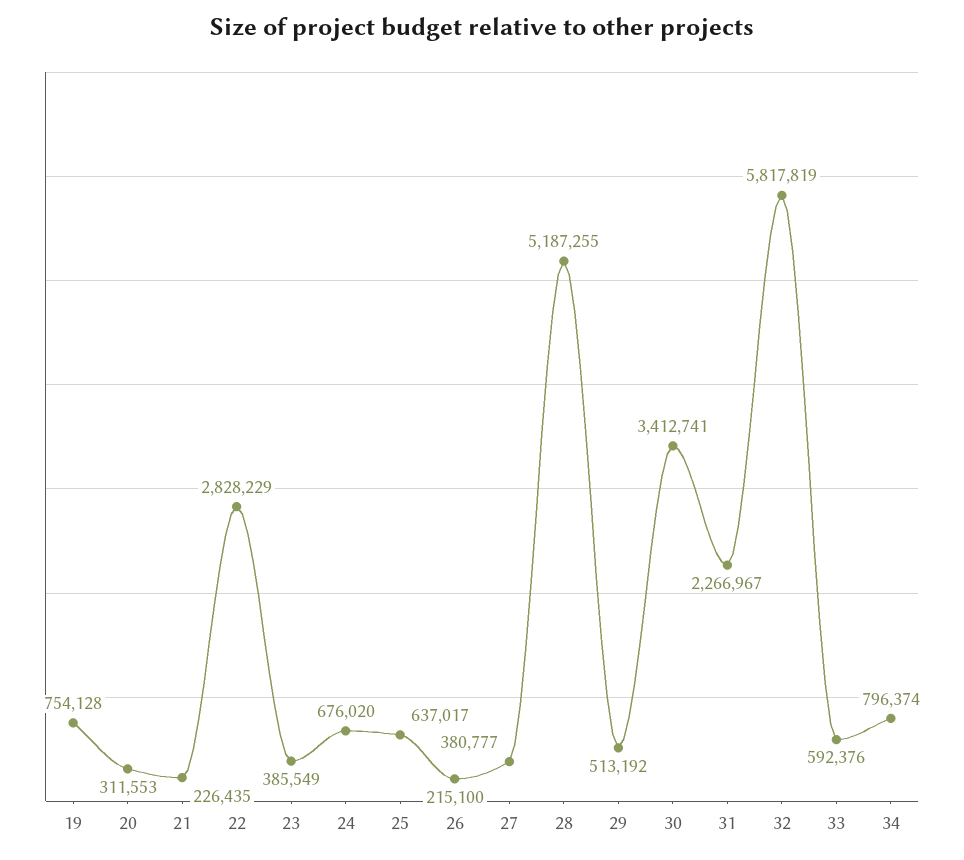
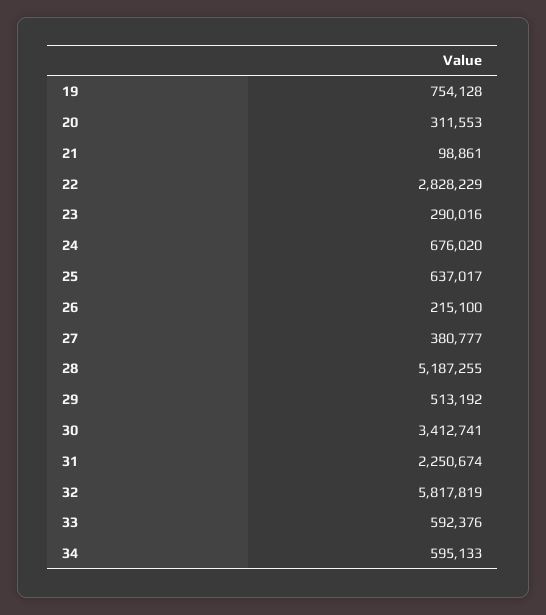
  {
    "19": 754128,
    "20": 311553,
-   "21": 226435,
+   "21": 98861,
    "22": 2828229,
-   "23": 385549,
+   "23": 290016,
    "24": 676020,
    "25": 637017,
    "26": 215100,
    "27": 380777,
    "28": 5187255,
    "29": 513192,
    "30": 3412741,
-   "31": 2266967,
+   "31": 2250674,
    "32": 5817819,
    "33": 592376,
-   "34": 796374
+   "34": 595133
  }

